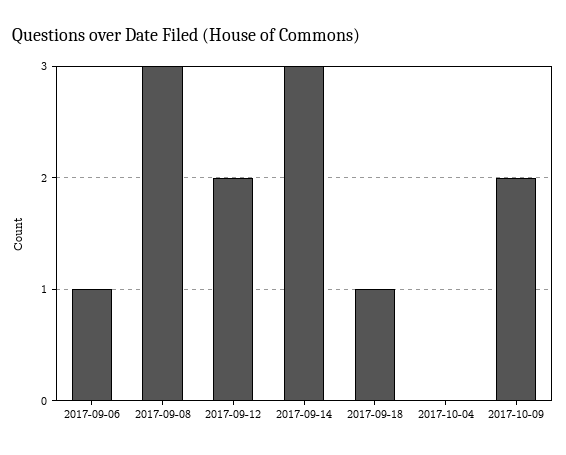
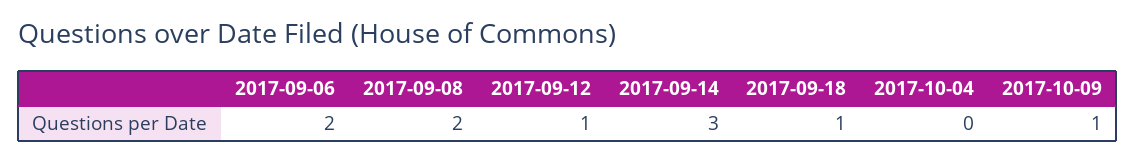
  {
-   "2017-09-06": 1,
+   "2017-09-06": 2,
-   "2017-09-08": 3,
+   "2017-09-08": 2,
-   "2017-09-12": 2,
+   "2017-09-12": 1,
    "2017-09-14": 3,
    "2017-09-18": 1,
    "2017-10-04": 0,
-   "2017-10-09": 2
+   "2017-10-09": 1
  }

